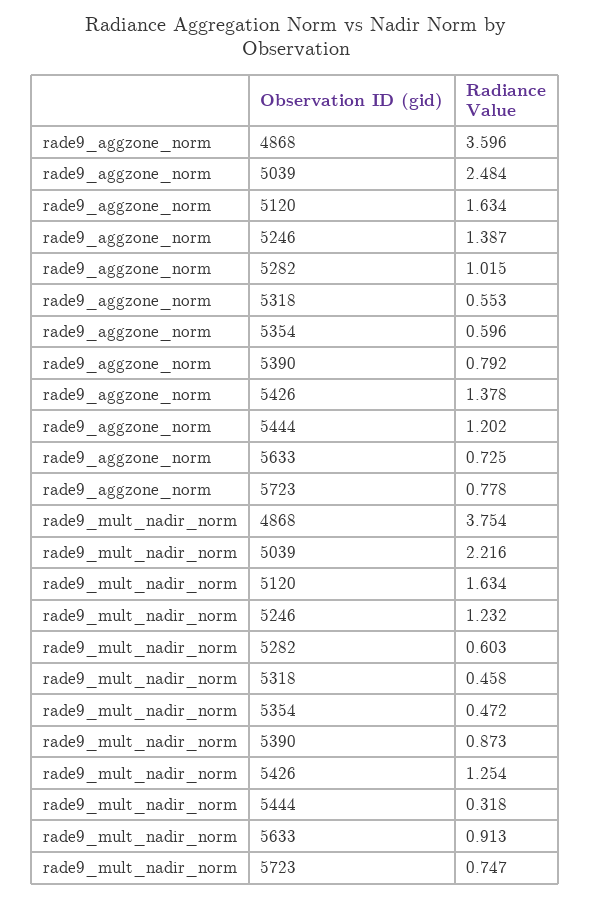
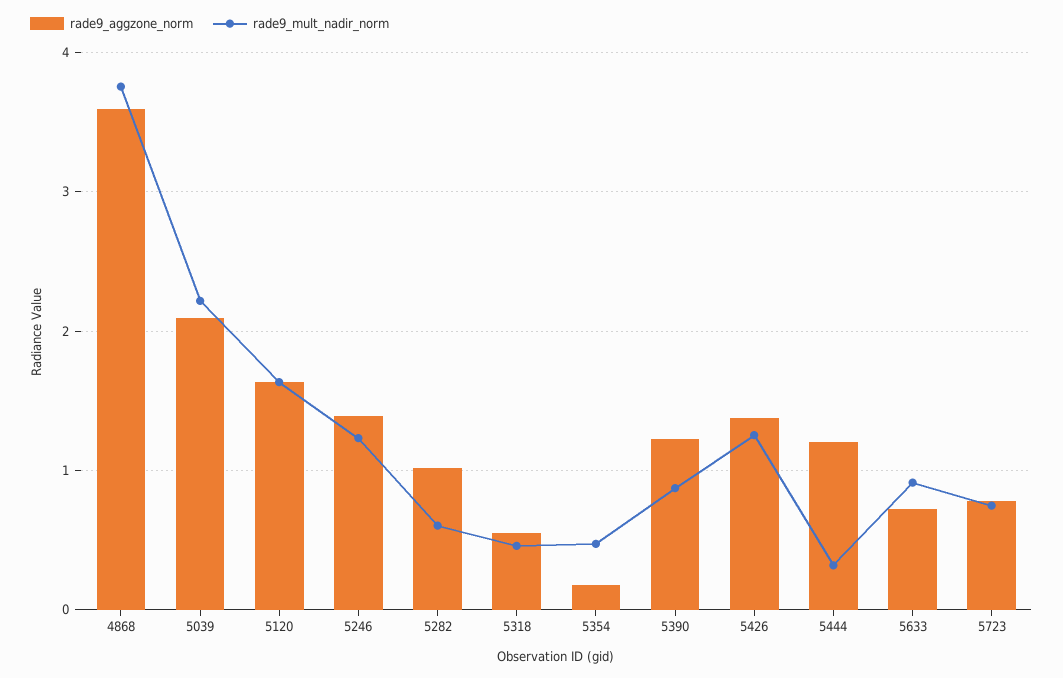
  {
    "rade9_aggzone_norm": {
      "4868": 3.596,
-     "5039": 2.484,
+     "5039": 2.1,
      "5120": 1.634,
      "5246": 1.387,
      "5282": 1.015,
      "5318": 0.553,
-     "5354": 0.596,
+     "5354": 0.2,
-     "5390": 0.792,
+     "5390": 1.2,
      "5426": 1.378,
      "5444": 1.202,
      "5633": 0.725,
      "5723": 0.778
    },
    "rade9_mult_nadir_norm": {
      "4868": 3.754,
      "5039": 2.216,
      "5120": 1.634,
      "5246": 1.232,
      "5282": 0.603,
      "5318": 0.458,
      "5354": 0.472,
      "5390": 0.873,
      "5426": 1.254,
      "5444": 0.318,
      "5633": 0.913,
      "5723": 0.747
    }
  }

